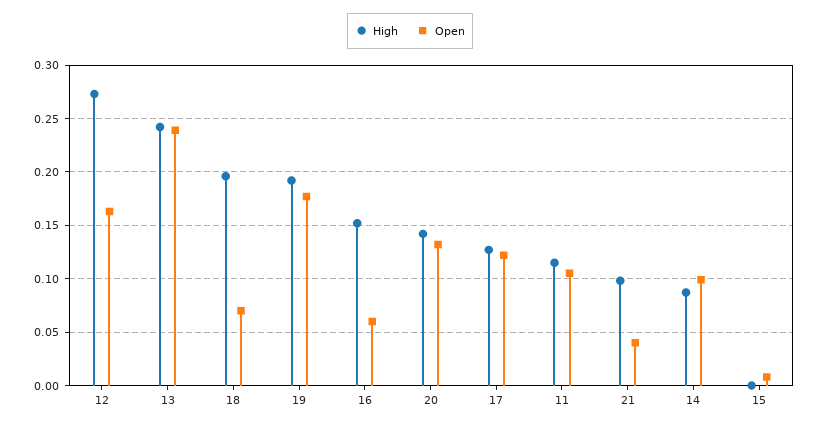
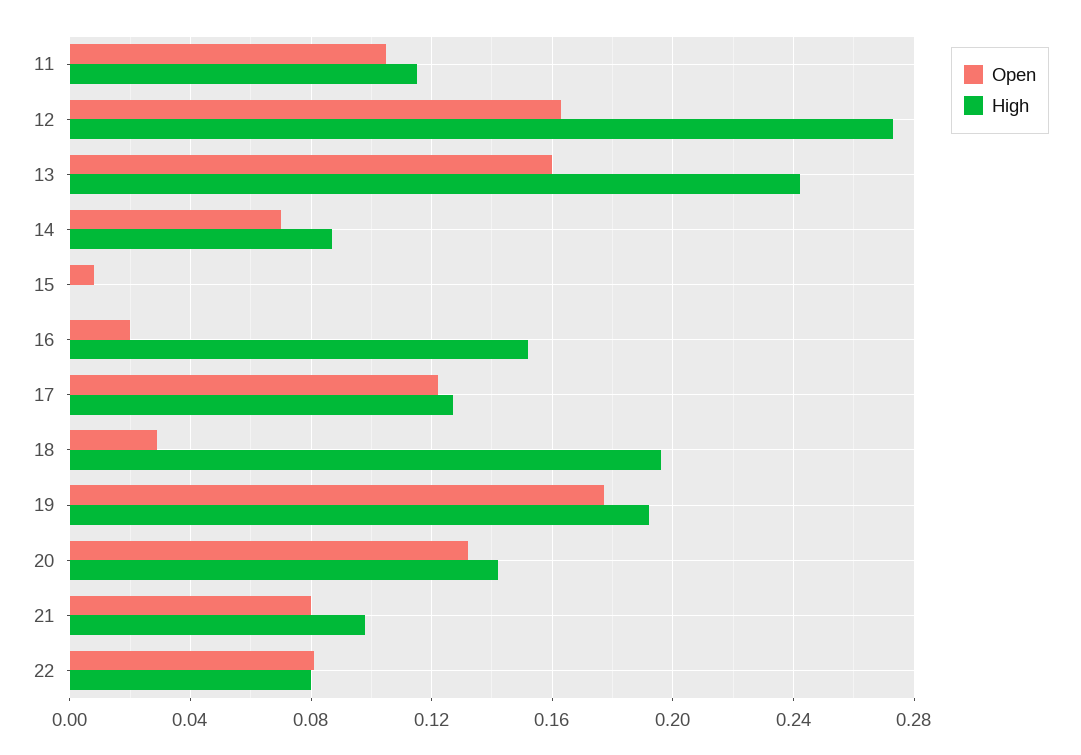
  {
    "High": {
      "12": 0.275,
      "13": 0.24,
      "18": 0.195,
      "19": 0.19,
      "16": 0.15,
      "20": 0.14,
      "17": 0.125,
      "11": 0.115,
      "21": 0.1,
      "14": 0.085,
-     "15": 0
+     "15": 0,
+     "22": 0.08
    },
    "Open": {
      "12": 0.165,
-     "13": 0.24,
+     "13": 0.16,
-     "18": 0.07,
+     "18": 0.03,
      "19": 0.175,
-     "16": 0.06,
+     "16": 0.02,
      "20": 0.13,
      "17": 0.12,
      "11": 0.105,
-     "21": 0.04,
+     "21": 0.08,
-     "14": 0.1,
+     "14": 0.07,
-     "15": 0.01
+     "15": 0.01,
+     "22": 0.08
    }
  }

